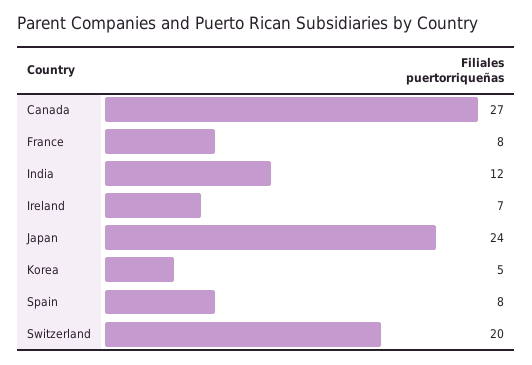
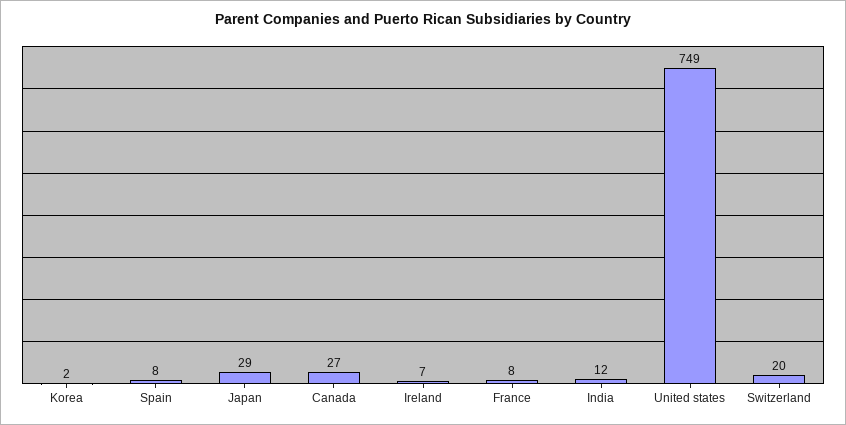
  {
    "Canada": 27,
    "France": 8,
    "India": 12,
    "Ireland": 7,
-   "Japan": 24,
+   "Japan": 29,
-   "Korea": 5,
+   "Korea": 2,
    "Spain": 8,
-   "Switzerland": 20
+   "Switzerland": 20,
+   "United states": 749
  }

